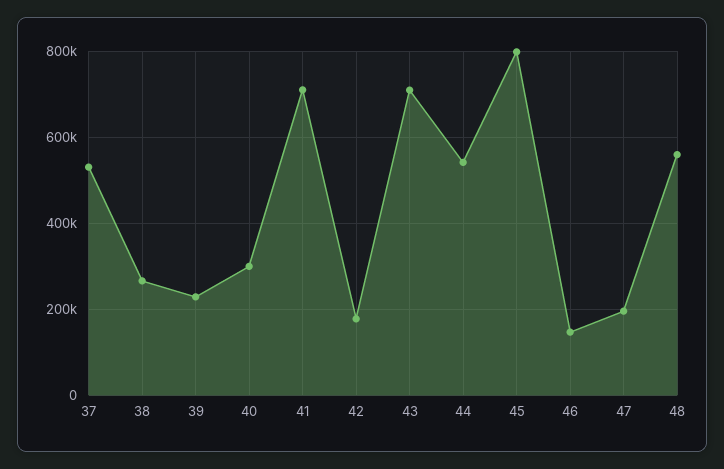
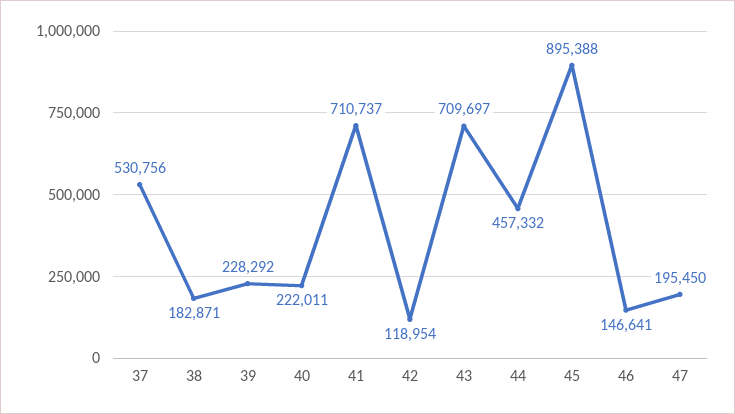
  {
    "37": 530756,
-   "38": 260000,
+   "38": 182871,
    "39": 228292,
-   "40": 300000,
+   "40": 222011,
    "41": 710737,
-   "42": 180000,
+   "42": 118954,
    "43": 709697,
-   "44": 540000,
+   "44": 457332,
-   "45": 800000,
+   "45": 895388,
    "46": 146641,
-   "47": 195450,
+   "47": 195450
-   "48": 560000
  }

